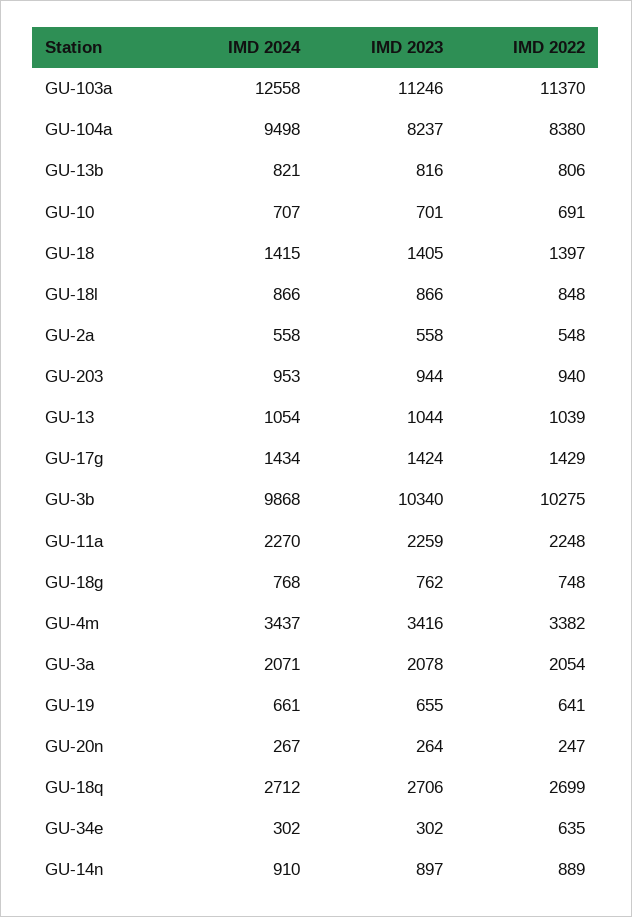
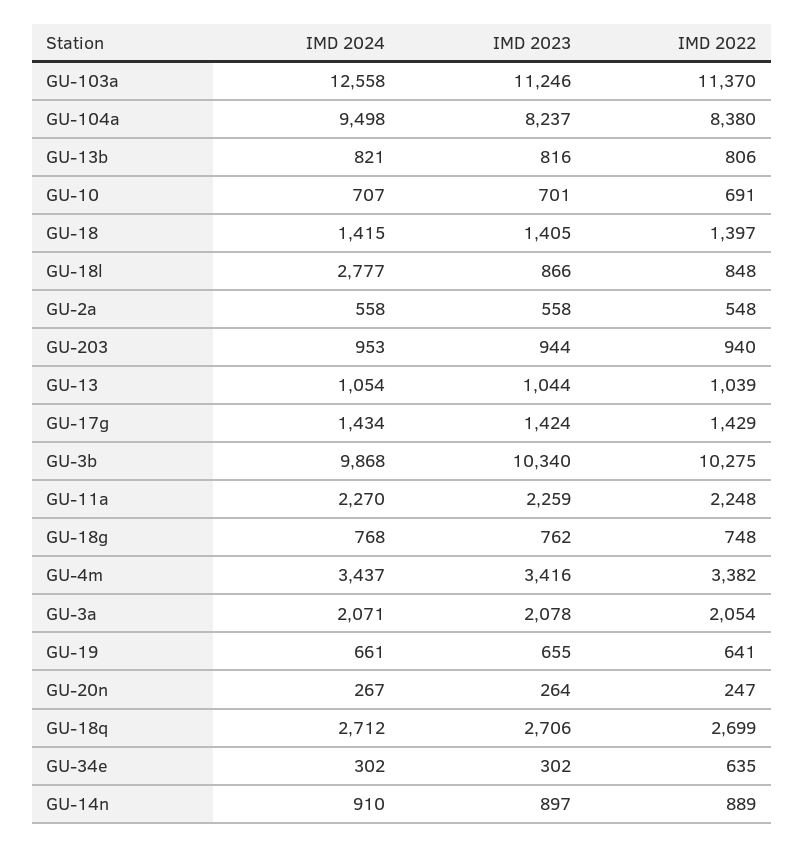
  {
    "IMD 2024": {
      "GU-103a": 12558,
      "GU-104a": 9498,
      "GU-13b": 821,
      "GU-10": 707,
      "GU-18": 1415,
-     "GU-18l": 866,
+     "GU-18l": 2777,
      "GU-2a": 558,
      "GU-203": 953,
      "GU-13": 1054,
      "GU-17g": 1434,
      "GU-3b": 9868,
      "GU-11a": 2270,
      "GU-18g": 768,
      "GU-4m": 3437,
      "GU-3a": 2071,
      "GU-19": 661,
      "GU-20n": 267,
      "GU-18q": 2712,
      "GU-34e": 302,
      "GU-14n": 910
    },
    "IMD 2023": {
      "GU-103a": 11246,
      "GU-104a": 8237,
      "GU-13b": 816,
      "GU-10": 701,
      "GU-18": 1405,
      "GU-18l": 866,
      "GU-2a": 558,
      "GU-203": 944,
      "GU-13": 1044,
      "GU-17g": 1424,
      "GU-3b": 10340,
      "GU-11a": 2259,
      "GU-18g": 762,
      "GU-4m": 3416,
      "GU-3a": 2078,
      "GU-19": 655,
      "GU-20n": 264,
      "GU-18q": 2706,
      "GU-34e": 302,
      "GU-14n": 897
    },
    "IMD 2022": {
      "GU-103a": 11370,
      "GU-104a": 8380,
      "GU-13b": 806,
      "GU-10": 691,
      "GU-18": 1397,
      "GU-18l": 848,
      "GU-2a": 548,
      "GU-203": 940,
      "GU-13": 1039,
      "GU-17g": 1429,
      "GU-3b": 10275,
      "GU-11a": 2248,
      "GU-18g": 748,
      "GU-4m": 3382,
      "GU-3a": 2054,
      "GU-19": 641,
      "GU-20n": 247,
      "GU-18q": 2699,
      "GU-34e": 635,
      "GU-14n": 889
    }
  }

